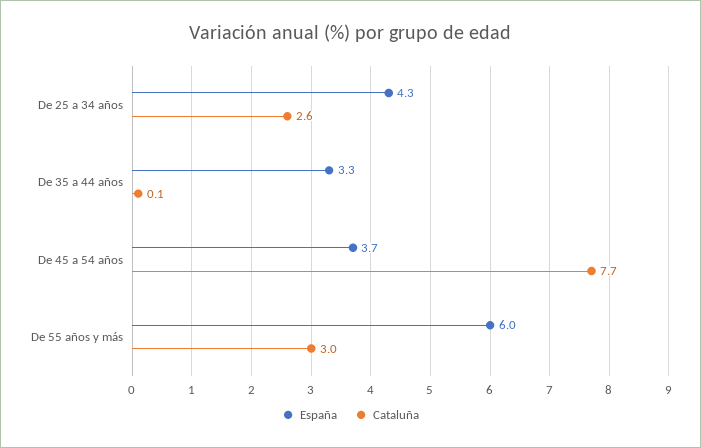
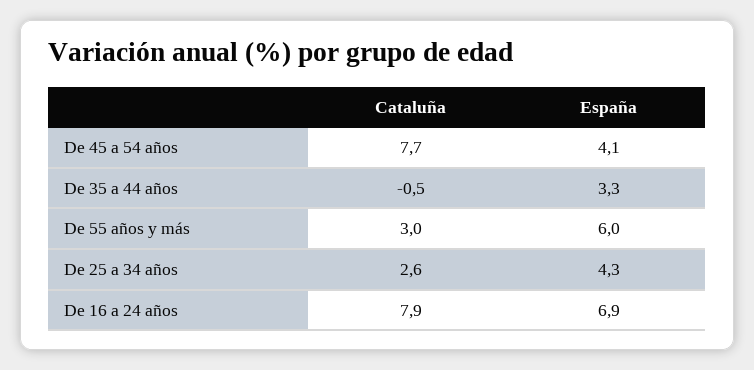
  {
    "España": {
      "De 25 a 34 años": 4.3,
      "De 35 a 44 años": 3.3,
-     "De 45 a 54 años": 3.7,
+     "De 45 a 54 años": 4.1,
-     "De 55 años y más": 6
+     "De 55 años y más": 6,
+     "De 16 a 24 años": 6.9
    },
    "Cataluña": {
      "De 25 a 34 años": 2.6,
-     "De 35 a 44 años": 0.1,
+     "De 35 a 44 años": -0.5,
      "De 45 a 54 años": 7.7,
-     "De 55 años y más": 3
+     "De 55 años y más": 3,
+     "De 16 a 24 años": 7.9
    }
  }

